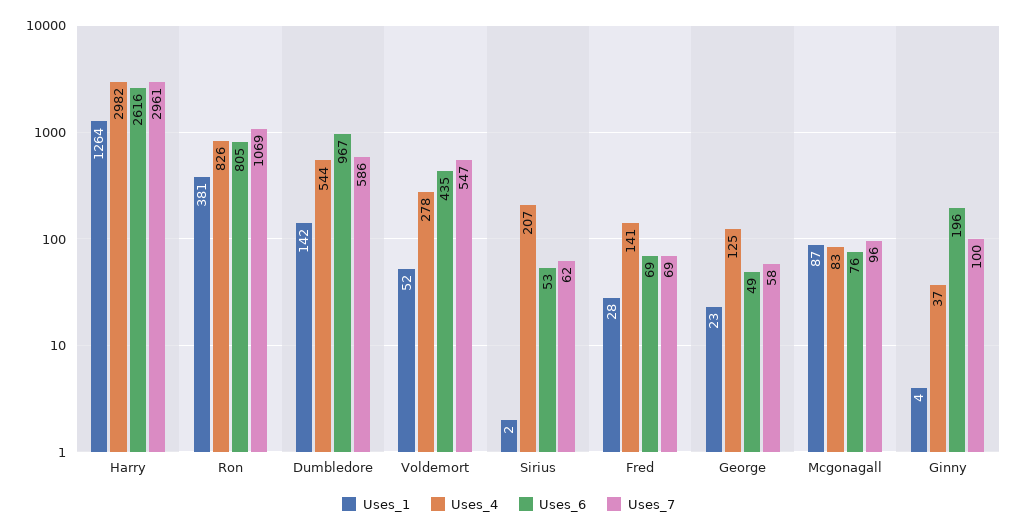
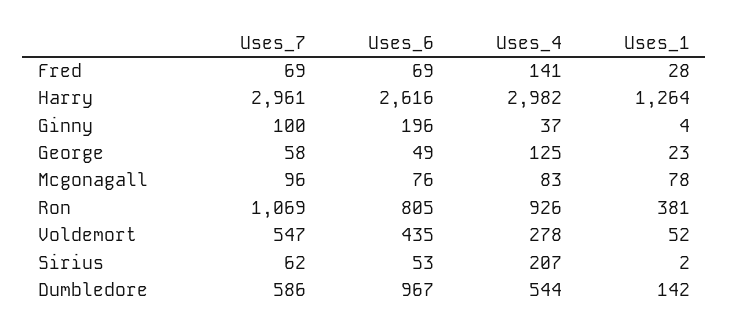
  {
    "Uses_1": {
      "Harry": 1264,
      "Ron": 381,
      "Dumbledore": 142,
      "Voldemort": 52,
      "Sirius": 2,
      "Fred": 28,
      "George": 23,
-     "Mcgonagall": 87,
+     "Mcgonagall": 78,
      "Ginny": 4
    },
    "Uses_4": {
      "Harry": 2982,
-     "Ron": 826,
+     "Ron": 926,
      "Dumbledore": 544,
      "Voldemort": 278,
      "Sirius": 207,
      "Fred": 141,
      "George": 125,
      "Mcgonagall": 83,
      "Ginny": 37
    },
    "Uses_6": {
      "Harry": 2616,
      "Ron": 805,
      "Dumbledore": 967,
      "Voldemort": 435,
      "Sirius": 53,
      "Fred": 69,
      "George": 49,
      "Mcgonagall": 76,
      "Ginny": 196
    },
    "Uses_7": {
      "Harry": 2961,
      "Ron": 1069,
      "Dumbledore": 586,
      "Voldemort": 547,
      "Sirius": 62,
      "Fred": 69,
      "George": 58,
      "Mcgonagall": 96,
      "Ginny": 100
    }
  }

